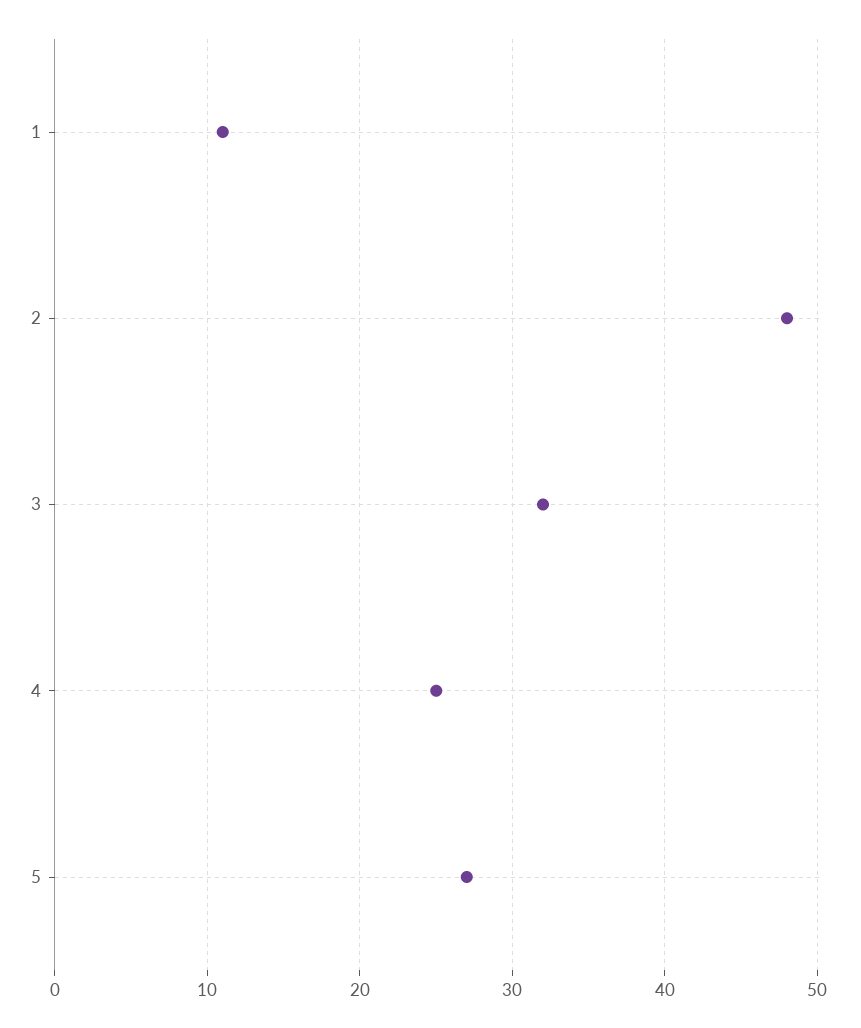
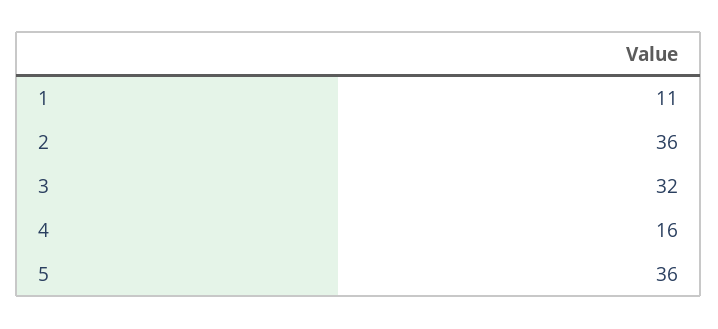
  {
    "1": 11,
-   "2": 48,
+   "2": 36,
    "3": 32,
-   "4": 25,
+   "4": 16,
-   "5": 27
+   "5": 36
  }

